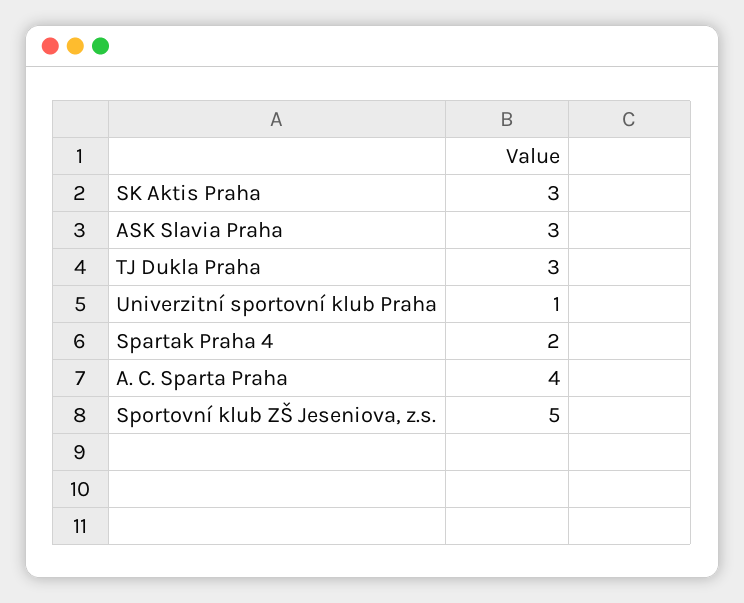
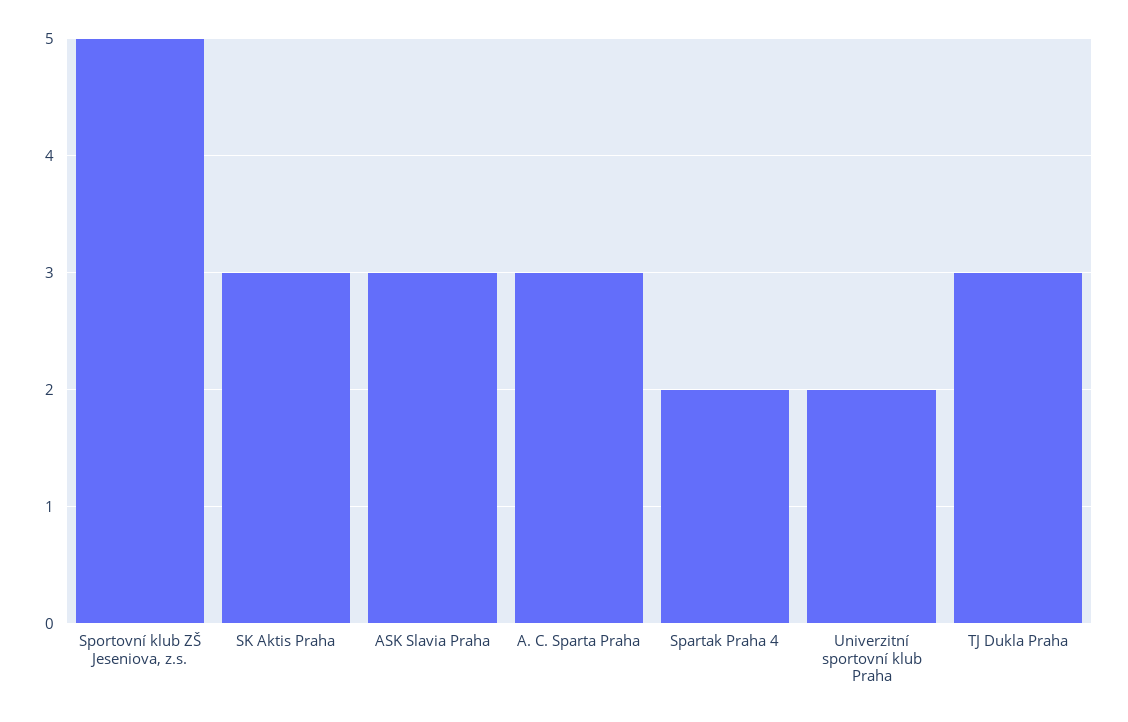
  {
    "SK Aktis Praha": 3,
    "ASK Slavia Praha": 3,
    "TJ Dukla Praha": 3,
-   "Univerzitní sportovní klub Praha": 1,
+   "Univerzitní sportovní klub Praha": 2,
    "Spartak Praha 4": 2,
-   "A. C. Sparta Praha": 4,
+   "A. C. Sparta Praha": 3,
    "Sportovní klub ZŠ Jeseniova, z.s.": 5
  }

